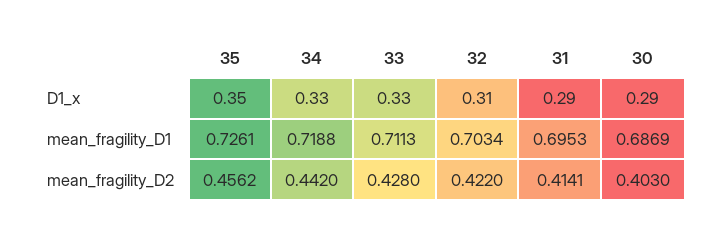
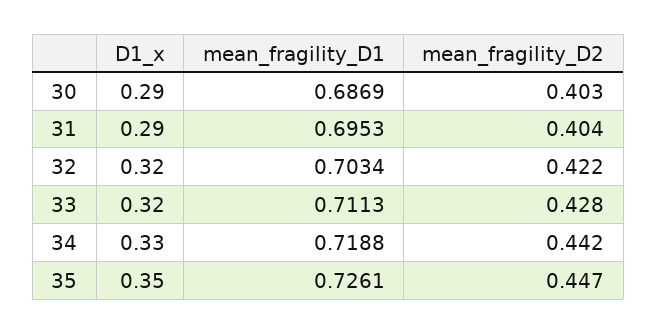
  {
    "35": {
      "D1_x": 0.35,
      "mean_fragility_D1": 0.7261,
-     "mean_fragility_D2": 0.4562
+     "mean_fragility_D2": 0.447
    },
    "34": {
      "D1_x": 0.33,
      "mean_fragility_D1": 0.7188,
      "mean_fragility_D2": 0.442
    },
    "33": {
-     "D1_x": 0.33,
+     "D1_x": 0.32,
      "mean_fragility_D1": 0.7113,
      "mean_fragility_D2": 0.428
    },
    "32": {
-     "D1_x": 0.31,
+     "D1_x": 0.32,
      "mean_fragility_D1": 0.7034,
      "mean_fragility_D2": 0.422
    },
    "31": {
      "D1_x": 0.29,
      "mean_fragility_D1": 0.6953,
-     "mean_fragility_D2": 0.4141
+     "mean_fragility_D2": 0.404
    },
    "30": {
      "D1_x": 0.29,
      "mean_fragility_D1": 0.6869,
      "mean_fragility_D2": 0.403
    }
  }

